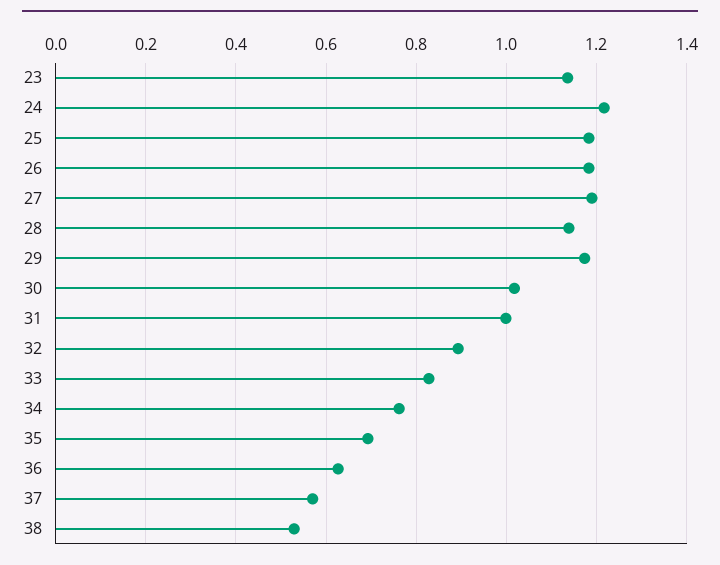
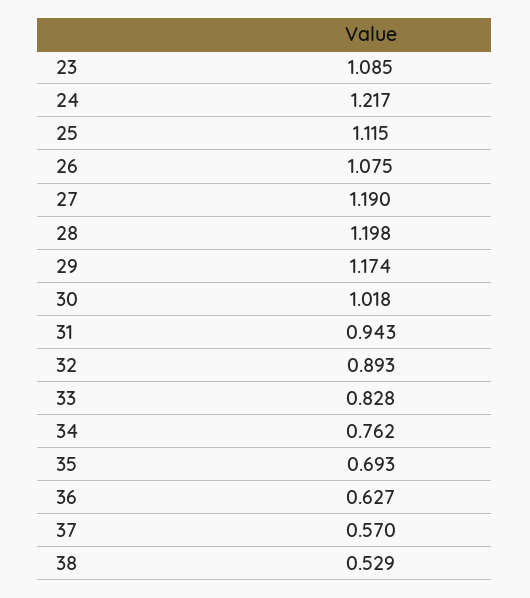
  {
-   "23": 1.14,
+   "23": 1.085,
    "24": 1.217,
-   "25": 1.18,
+   "25": 1.115,
-   "26": 1.18,
+   "26": 1.075,
    "27": 1.19,
-   "28": 1.14,
+   "28": 1.198,
    "29": 1.174,
    "30": 1.018,
-   "31": 1,
+   "31": 0.943,
    "32": 0.893,
    "33": 0.828,
    "34": 0.762,
    "35": 0.693,
    "36": 0.627,
    "37": 0.57,
    "38": 0.529
  }

